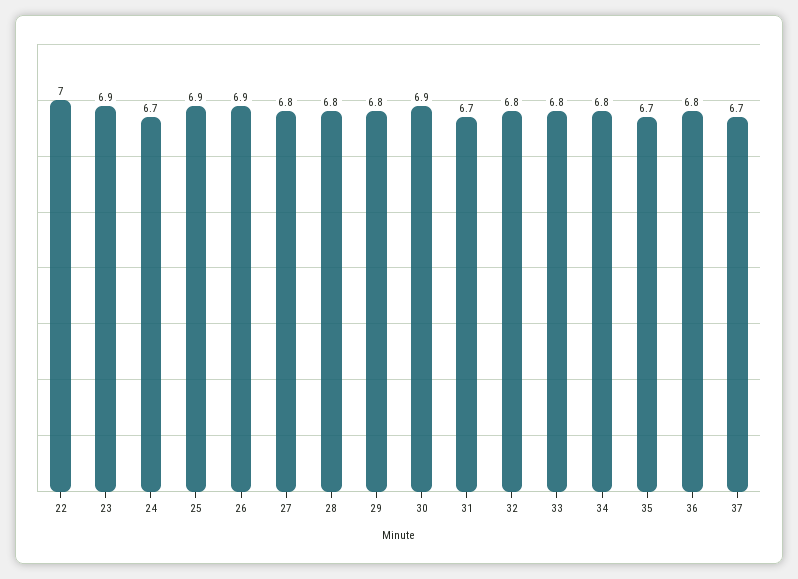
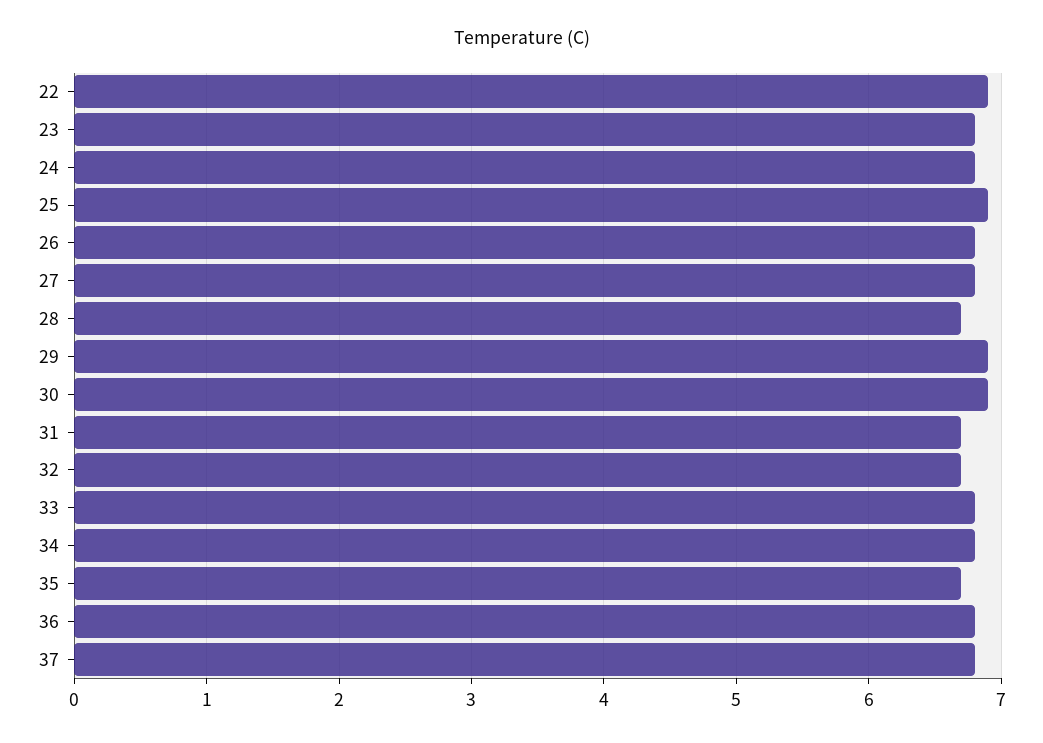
  {
-   "22": 7,
+   "22": 6.9,
-   "23": 6.9,
+   "23": 6.8,
-   "24": 6.7,
+   "24": 6.8,
    "25": 6.9,
-   "26": 6.9,
+   "26": 6.8,
    "27": 6.8,
-   "28": 6.8,
+   "28": 6.7,
-   "29": 6.8,
+   "29": 6.9,
    "30": 6.9,
    "31": 6.7,
-   "32": 6.8,
+   "32": 6.7,
    "33": 6.8,
    "34": 6.8,
    "35": 6.7,
    "36": 6.8,
-   "37": 6.7
+   "37": 6.8
  }

